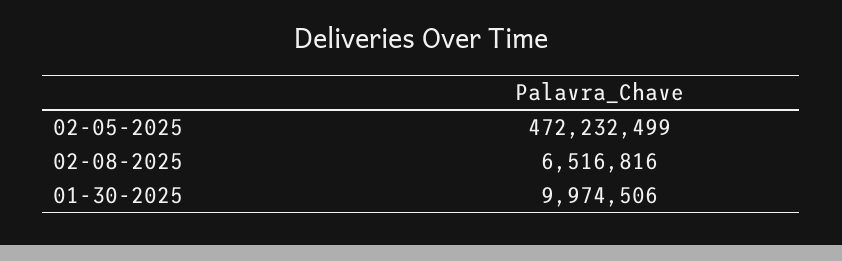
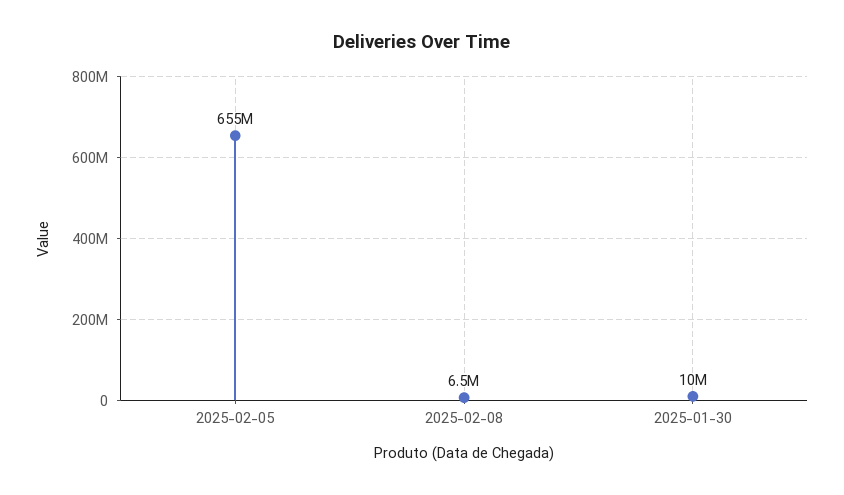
  {
-   "02-05-2025": 472232499,
+   "02-05-2025": 655000000,
    "02-08-2025": 6516816,
    "01-30-2025": 9974506
  }

